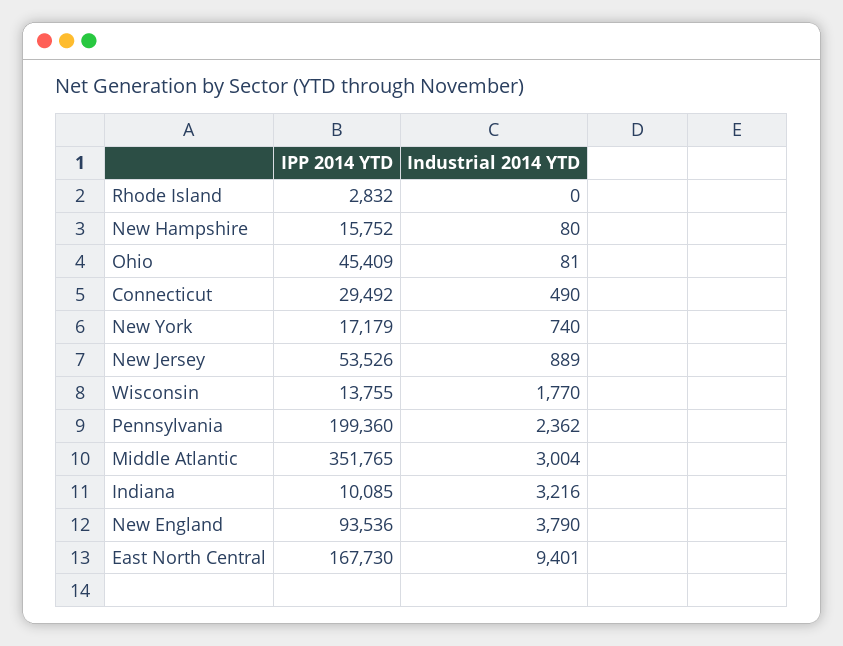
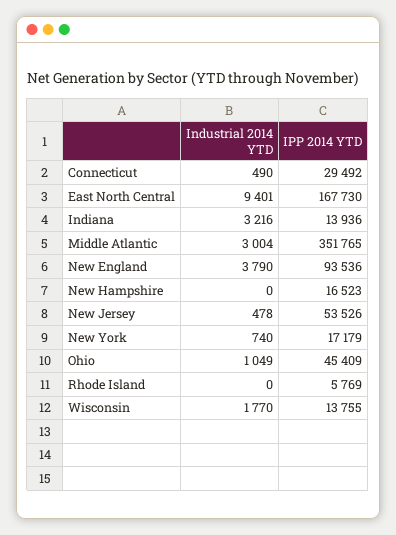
  {
    "IPP 2014 YTD": {
-     "Rhode Island": 2832,
+     "Rhode Island": 5769,
-     "New Hampshire": 15752,
+     "New Hampshire": 16523,
      "Ohio": 45409,
      "Connecticut": 29492,
      "New York": 17179,
      "New Jersey": 53526,
      "Wisconsin": 13755,
-     "Pennsylvania": 199360,
      "Middle Atlantic": 351765,
-     "Indiana": 10085,
+     "Indiana": 13936,
      "New England": 93536,
      "East North Central": 167730
    },
    "Industrial 2014 YTD": {
      "Rhode Island": 0,
-     "New Hampshire": 80,
+     "New Hampshire": 0,
-     "Ohio": 81,
+     "Ohio": 1049,
      "Connecticut": 490,
      "New York": 740,
-     "New Jersey": 889,
+     "New Jersey": 478,
      "Wisconsin": 1770,
-     "Pennsylvania": 2362,
      "Middle Atlantic": 3004,
      "Indiana": 3216,
      "New England": 3790,
      "East North Central": 9401
    }
  }

